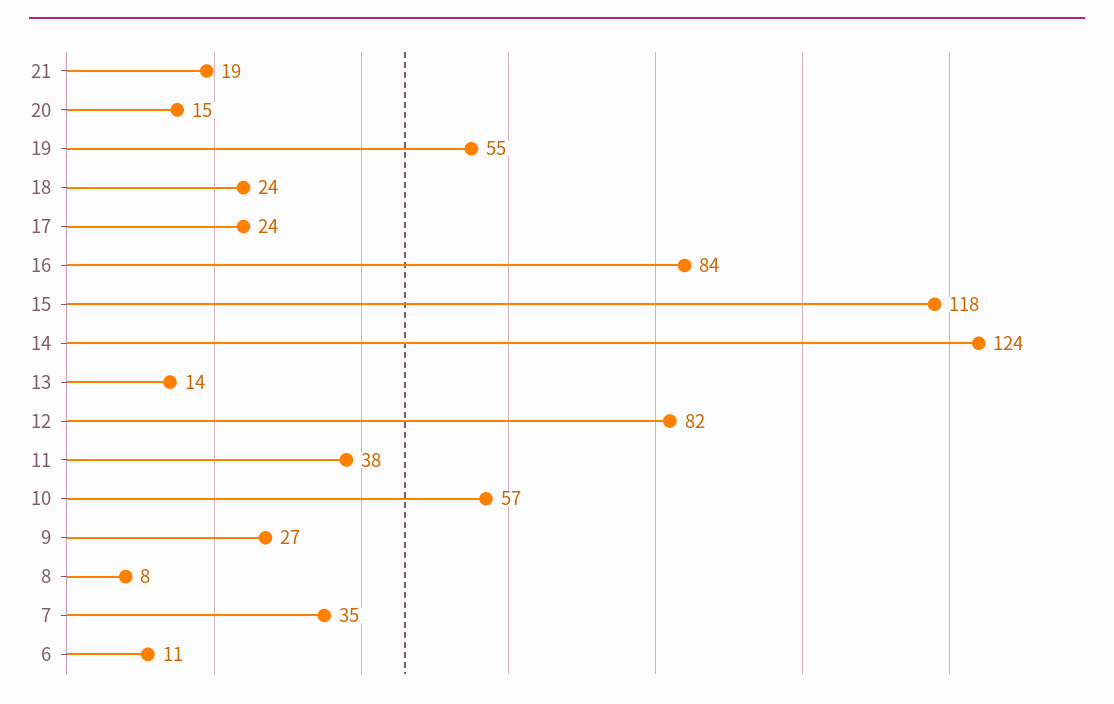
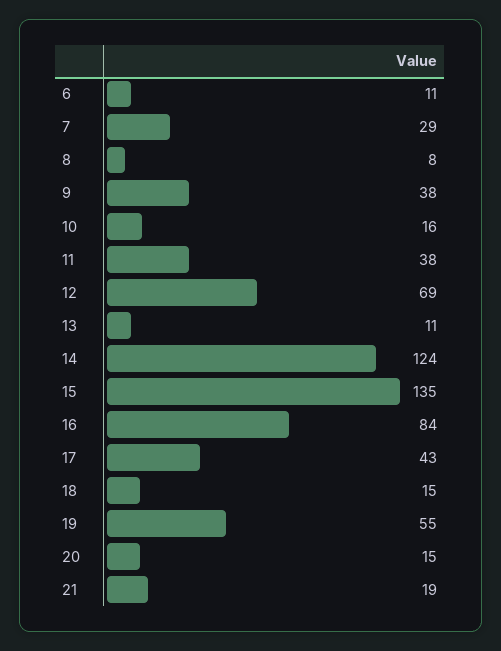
  {
    "21": 19,
    "20": 15,
    "19": 55,
-   "18": 24,
+   "18": 15,
-   "17": 24,
+   "17": 43,
    "16": 84,
-   "15": 118,
+   "15": 135,
    "14": 124,
-   "13": 14,
+   "13": 11,
-   "12": 82,
+   "12": 69,
    "11": 38,
-   "10": 57,
+   "10": 16,
-   "9": 27,
+   "9": 38,
    "8": 8,
-   "7": 35,
+   "7": 29,
    "6": 11
  }

